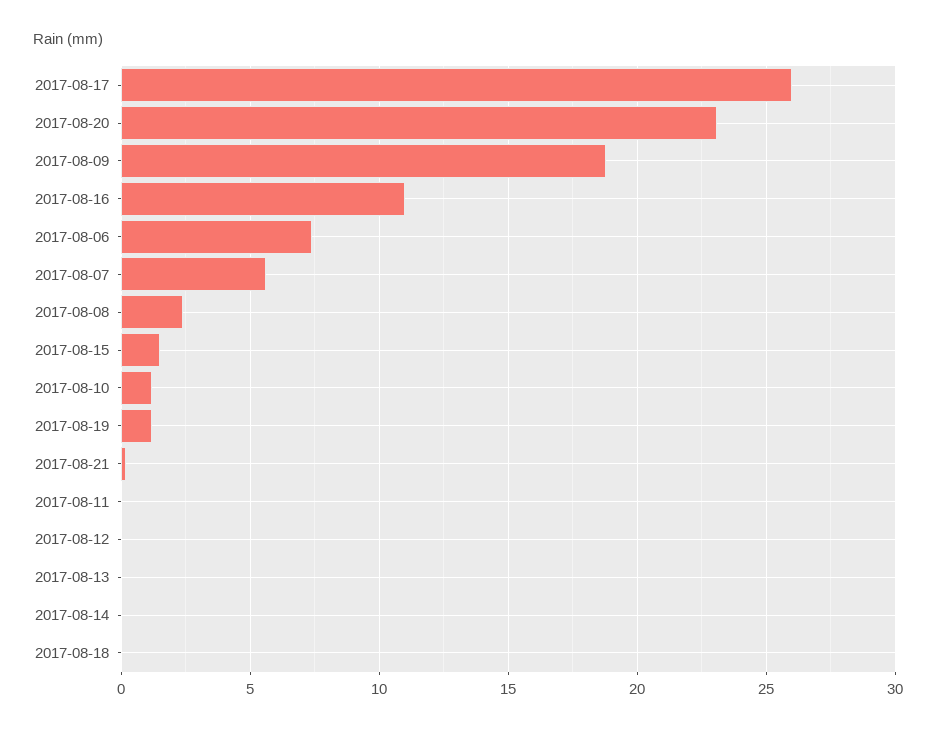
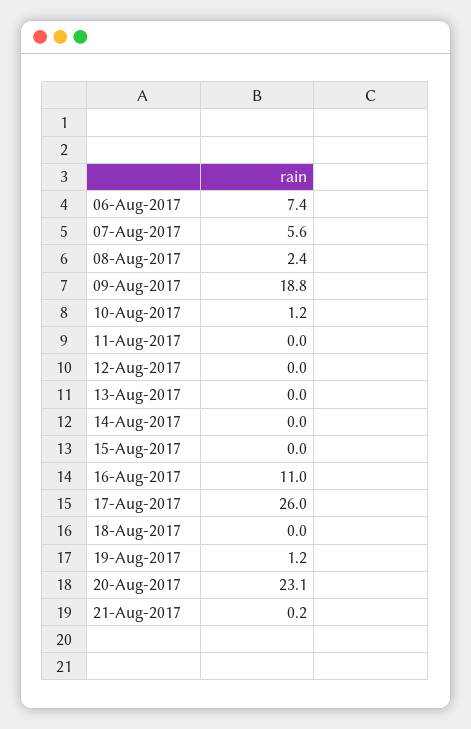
  {
    "2017-08-17": 26,
    "2017-08-20": 23.1,
    "2017-08-09": 18.8,
    "2017-08-16": 11,
    "2017-08-06": 7.4,
    "2017-08-07": 5.6,
    "2017-08-08": 2.4,
-   "2017-08-15": 1.5,
+   "2017-08-15": 0,
    "2017-08-10": 1.2,
    "2017-08-19": 1.2,
    "2017-08-21": 0.2,
    "2017-08-11": 0,
    "2017-08-12": 0,
    "2017-08-13": 0,
    "2017-08-14": 0,
    "2017-08-18": 0
  }

